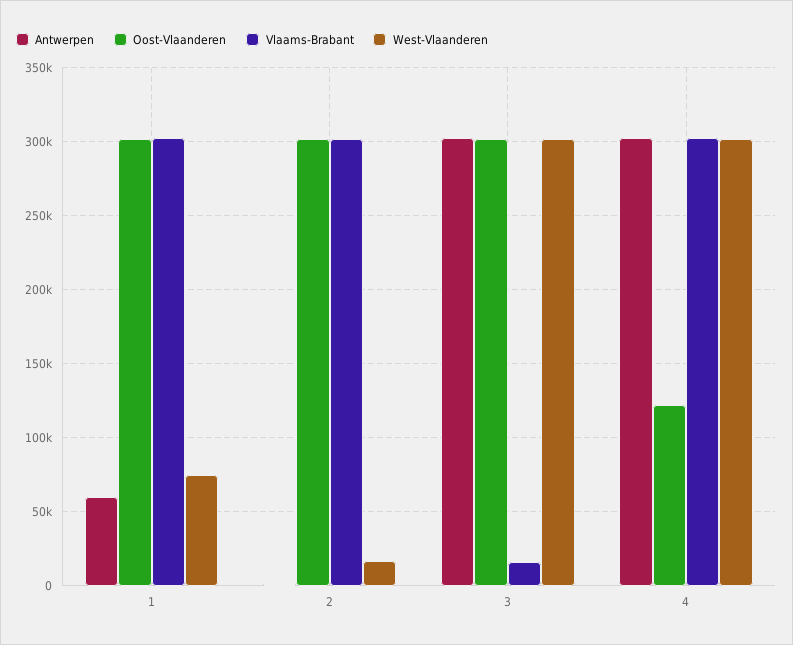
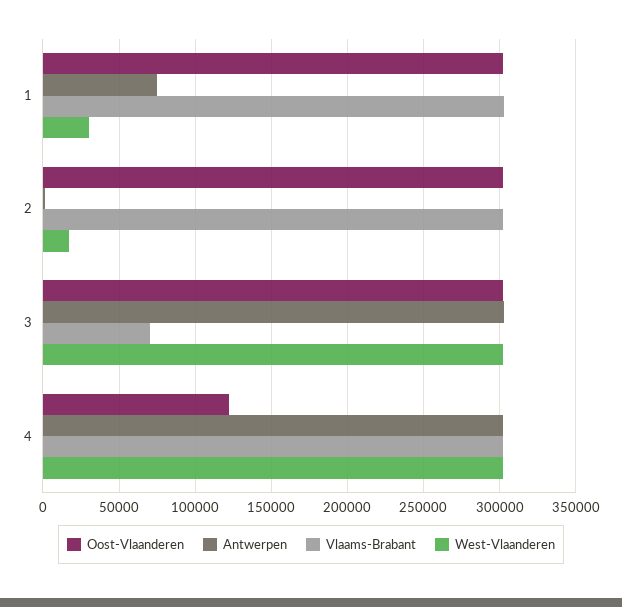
  {
    "Antwerpen": {
-     "1": 60000,
+     "1": 75000,
      "2": 0,
      "3": 305000,
      "4": 305000
    },
    "Oost-Vlaanderen": {
      "1": 300000,
      "2": 300000,
      "3": 300000,
      "4": 120000
    },
    "Vlaams-Brabant": {
      "1": 305000,
      "2": 300000,
-     "3": 15000,
+     "3": 70000,
      "4": 300000
    },
    "West-Vlaanderen": {
-     "1": 75000,
+     "1": 30000,
      "2": 15000,
      "3": 300000,
      "4": 300000
    }
  }

